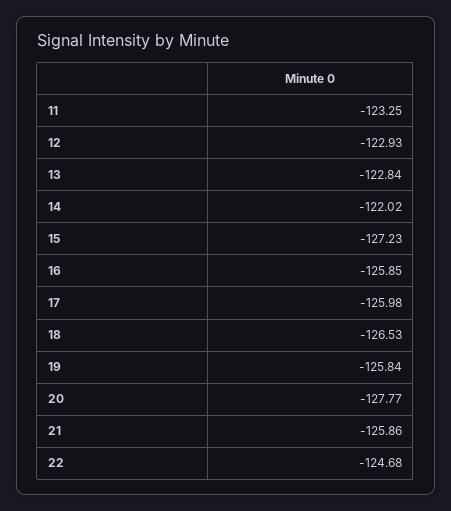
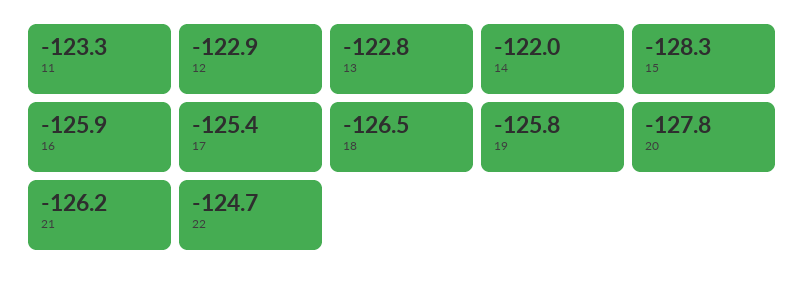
  {
    "11": -123.25,
    "12": -122.93,
    "13": -122.84,
    "14": -122.02,
-   "15": -127.23,
+   "15": -128.3,
    "16": -125.85,
-   "17": -125.98,
+   "17": -125.4,
    "18": -126.53,
    "19": -125.84,
    "20": -127.77,
-   "21": -125.86,
+   "21": -126.2,
    "22": -124.68
  }

